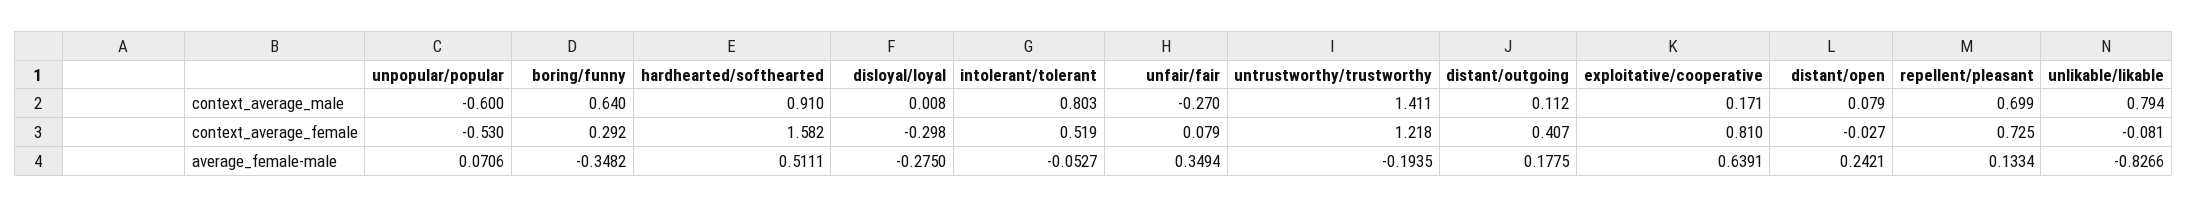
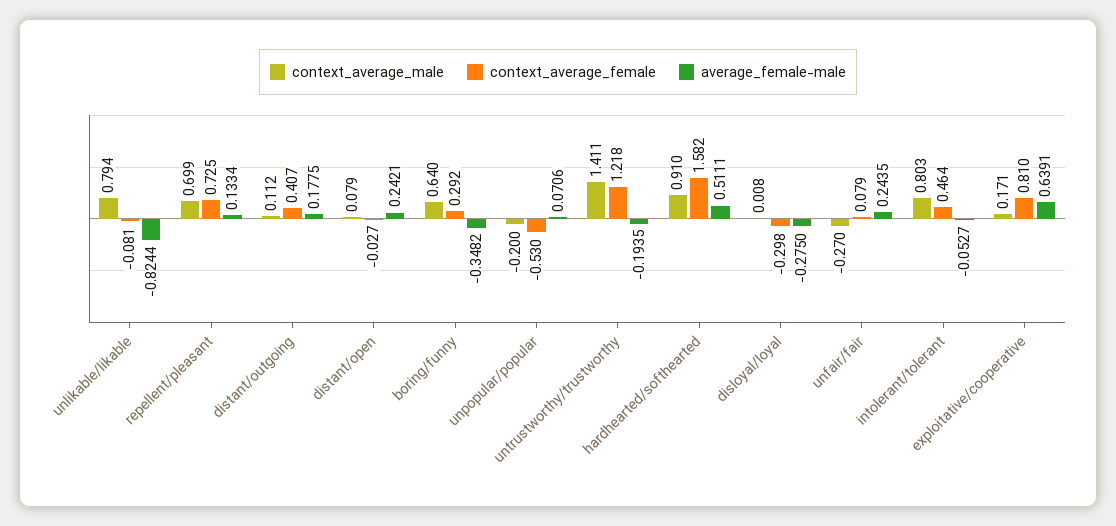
  {
    "context_average_male": {
-     "unpopular/popular": -0.6,
+     "unpopular/popular": -0.2,
      "boring/funny": 0.64,
      "hardhearted/softhearted": 0.91,
      "disloyal/loyal": 0.008,
      "intolerant/tolerant": 0.803,
      "unfair/fair": -0.27,
      "untrustworthy/trustworthy": 1.411,
      "distant/outgoing": 0.112,
      "exploitative/cooperative": 0.171,
      "distant/open": 0.079,
      "repellent/pleasant": 0.699,
      "unlikable/likable": 0.794
    },
    "context_average_female": {
      "unpopular/popular": -0.53,
      "boring/funny": 0.292,
      "hardhearted/softhearted": 1.582,
      "disloyal/loyal": -0.298,
-     "intolerant/tolerant": 0.519,
+     "intolerant/tolerant": 0.464,
      "unfair/fair": 0.079,
      "untrustworthy/trustworthy": 1.218,
      "distant/outgoing": 0.407,
      "exploitative/cooperative": 0.81,
      "distant/open": -0.027,
      "repellent/pleasant": 0.725,
      "unlikable/likable": -0.081
    },
    "average_female-male": {
      "unpopular/popular": 0.0706,
      "boring/funny": -0.3482,
      "hardhearted/softhearted": 0.5111,
      "disloyal/loyal": -0.275,
      "intolerant/tolerant": -0.0527,
-     "unfair/fair": 0.3494,
+     "unfair/fair": 0.2435,
      "untrustworthy/trustworthy": -0.1935,
      "distant/outgoing": 0.1775,
      "exploitative/cooperative": 0.6391,
      "distant/open": 0.2421,
      "repellent/pleasant": 0.1334,
-     "unlikable/likable": -0.8266
+     "unlikable/likable": -0.8244
    }
  }

